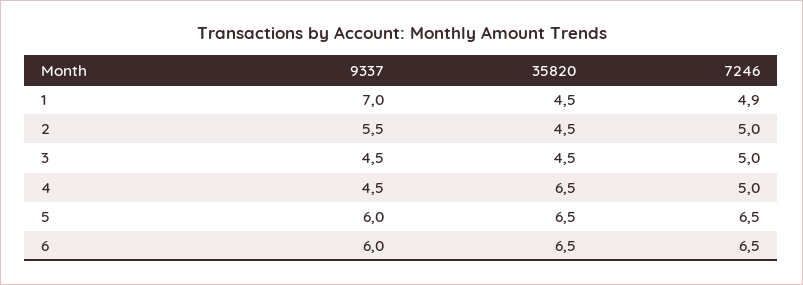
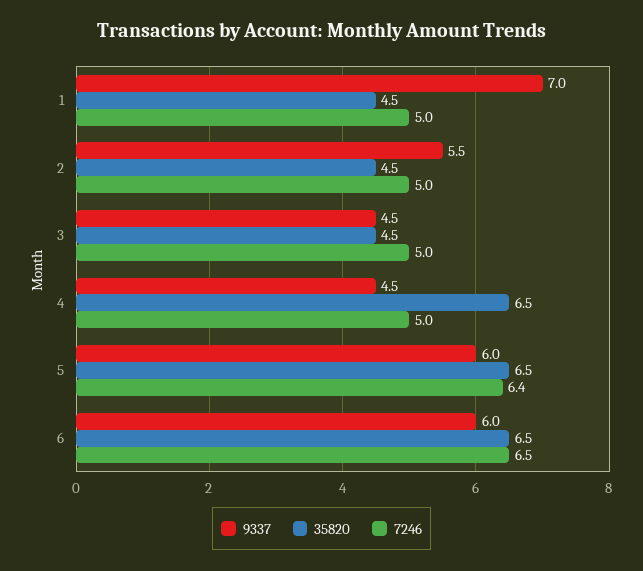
  {
    "9337": {
      "1": 7,
      "2": 5.5,
      "3": 4.5,
      "4": 4.5,
      "5": 6,
      "6": 6
    },
    "35820": {
      "1": 4.5,
      "2": 4.5,
      "3": 4.5,
      "4": 6.5,
      "5": 6.5,
      "6": 6.5
    },
    "7246": {
-     "1": 4.9,
+     "1": 5,
      "2": 5,
      "3": 5,
      "4": 5,
-     "5": 6.5,
+     "5": 6.4,
      "6": 6.5
    }
  }

